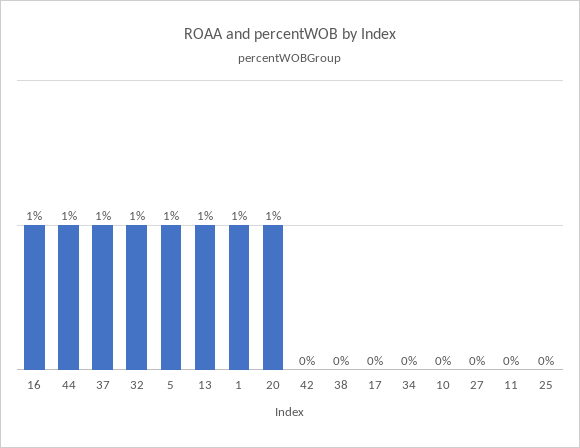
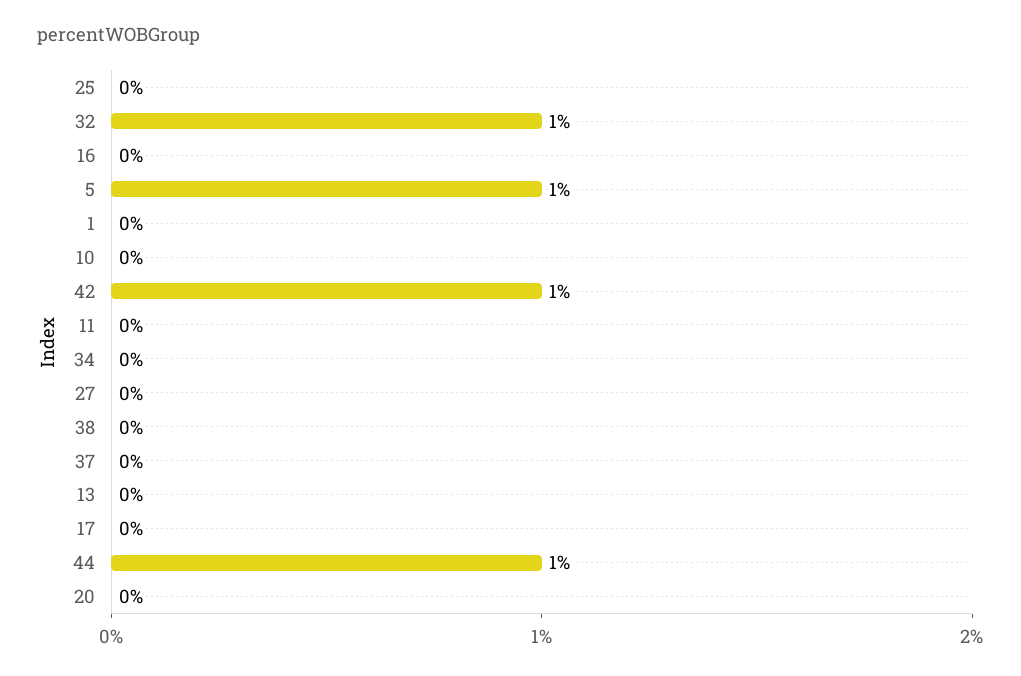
  {
-   "16": 1,
+   "16": 0,
    "44": 1,
-   "37": 1,
+   "37": 0,
    "32": 1,
    "5": 1,
-   "13": 1,
+   "13": 0,
-   "1": 1,
+   "1": 0,
-   "20": 1,
+   "20": 0,
-   "42": 0,
+   "42": 1,
    "38": 0,
    "17": 0,
    "34": 0,
    "10": 0,
    "27": 0,
    "11": 0,
    "25": 0
  }

